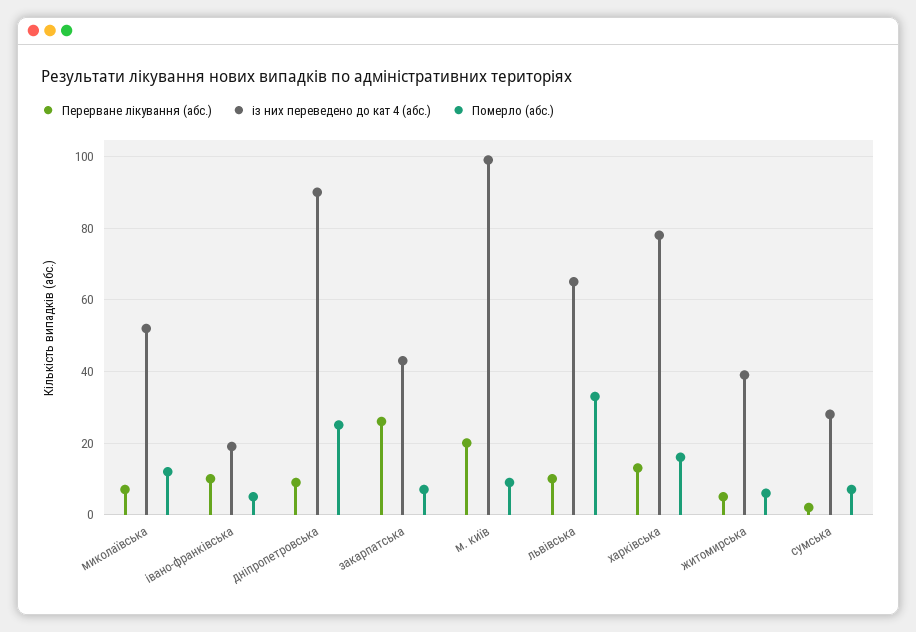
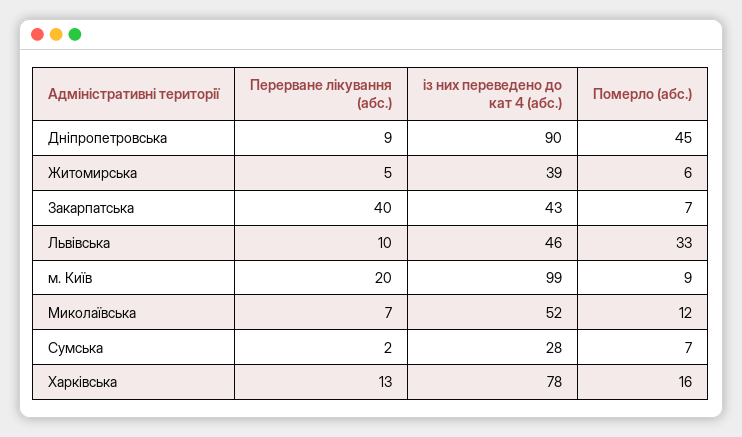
  {
    "Перерване лікування (абс.)": {
      "миколаївська": 7,
-     "івано-франківська": 10,
      "дніпропетровська": 9,
-     "закарпатська": 25,
+     "закарпатська": 40,
      "м. київ": 20,
      "львівська": 10,
      "харківська": 13,
      "житомирська": 5,
      "сумська": 2
    },
    "із них переведено до кат 4 (абс.)": {
      "миколаївська": 52,
-     "івано-франківська": 20,
      "дніпропетровська": 90,
      "закарпатська": 43,
      "м. київ": 99,
-     "львівська": 65,
+     "львівська": 46,
      "харківська": 78,
      "житомирська": 39,
      "сумська": 28
    },
    "Померло (абс.)": {
      "миколаївська": 12,
-     "івано-франківська": 5,
-     "дніпропетровська": 25,
+     "дніпропетровська": 45,
      "закарпатська": 7,
      "м. київ": 9,
      "львівська": 33,
      "харківська": 16,
      "житомирська": 6,
      "сумська": 7
    }
  }

